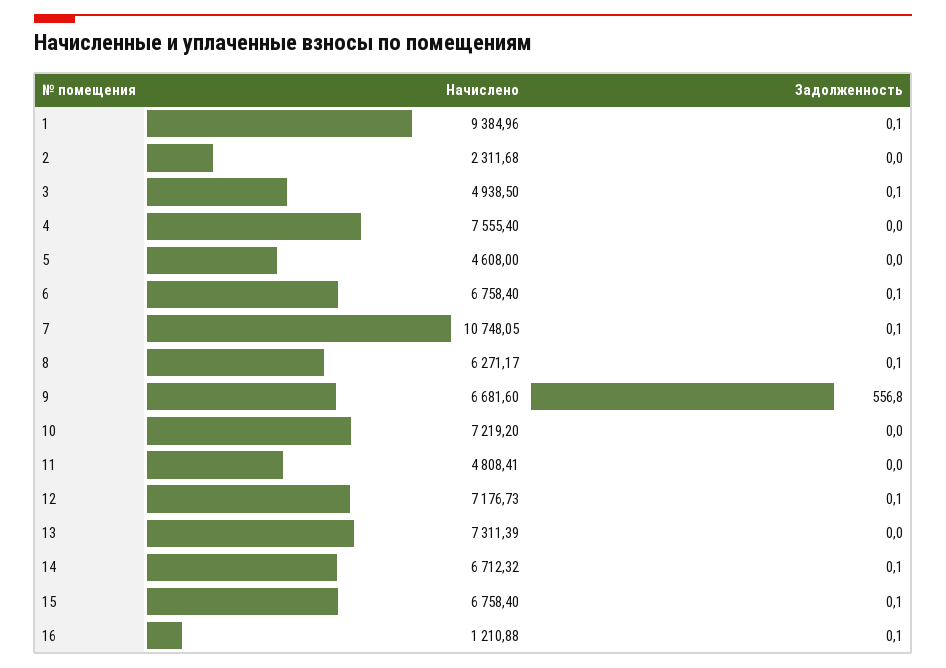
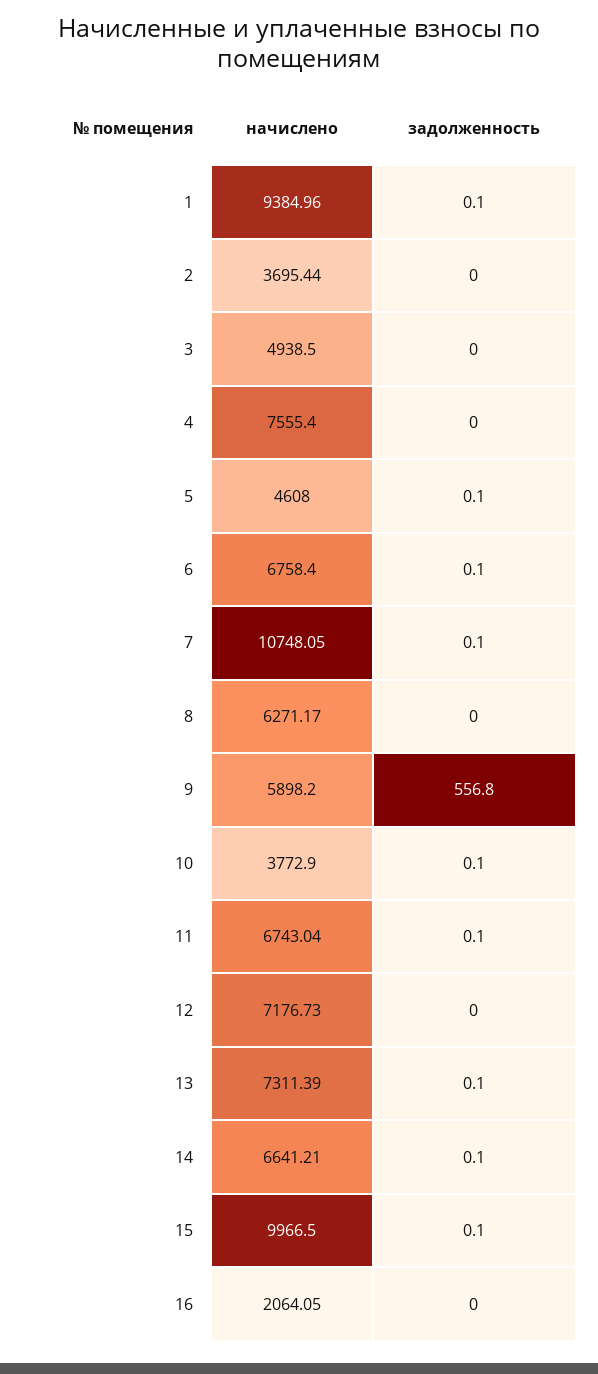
  {
    "Начислено": {
      "1": 9384.96,
-     "2": 2311.68,
+     "2": 3695.44,
      "3": 4938.5,
      "4": 7555.4,
      "5": 4608,
      "6": 6758.4,
      "7": 10748.05,
      "8": 6271.17,
-     "9": 6681.6,
+     "9": 5898.2,
-     "10": 7219.2,
+     "10": 3772.9,
-     "11": 4808.41,
+     "11": 6743.04,
      "12": 7176.73,
      "13": 7311.39,
-     "14": 6712.32,
+     "14": 6641.21,
-     "15": 6758.4,
+     "15": 9966.5,
-     "16": 1210.88
+     "16": 2064.05
    },
    "Задолженность": {
      "1": 0.1,
      "2": 0,
-     "3": 0.1,
+     "3": 0,
      "4": 0,
-     "5": 0,
+     "5": 0.1,
      "6": 0.1,
      "7": 0.1,
-     "8": 0.1,
+     "8": 0,
      "9": 556.8,
-     "10": 0,
+     "10": 0.1,
-     "11": 0,
+     "11": 0.1,
-     "12": 0.1,
+     "12": 0,
-     "13": 0,
+     "13": 0.1,
      "14": 0.1,
      "15": 0.1,
-     "16": 0.1
+     "16": 0
    }
  }

